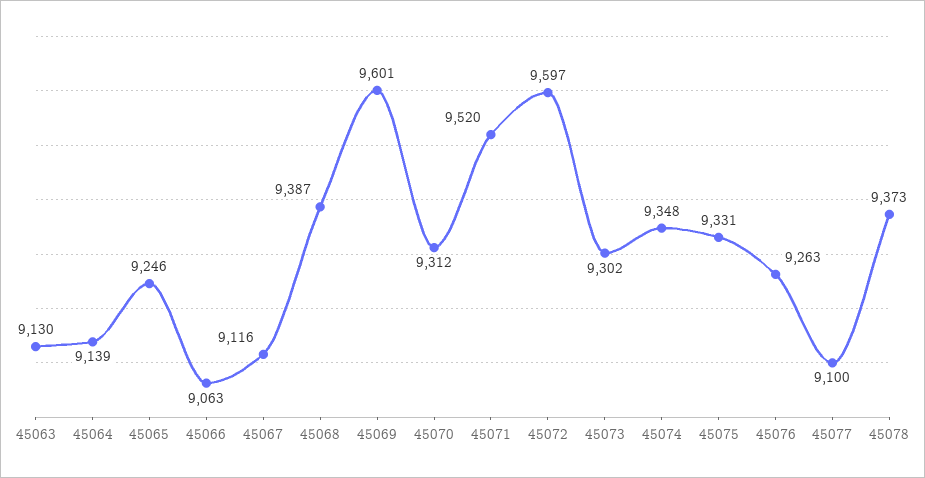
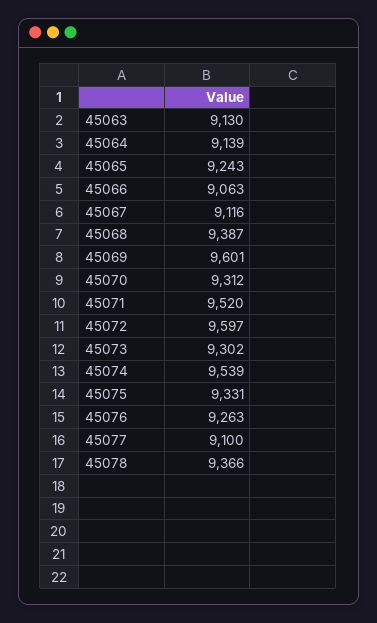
  {
    "45063": 9130,
    "45064": 9139,
-   "45065": 9246,
+   "45065": 9243,
    "45066": 9063,
    "45067": 9116,
    "45068": 9387,
    "45069": 9601,
    "45070": 9312,
    "45071": 9520,
    "45072": 9597,
    "45073": 9302,
-   "45074": 9348,
+   "45074": 9539,
    "45075": 9331,
    "45076": 9263,
    "45077": 9100,
-   "45078": 9373
+   "45078": 9366
  }

